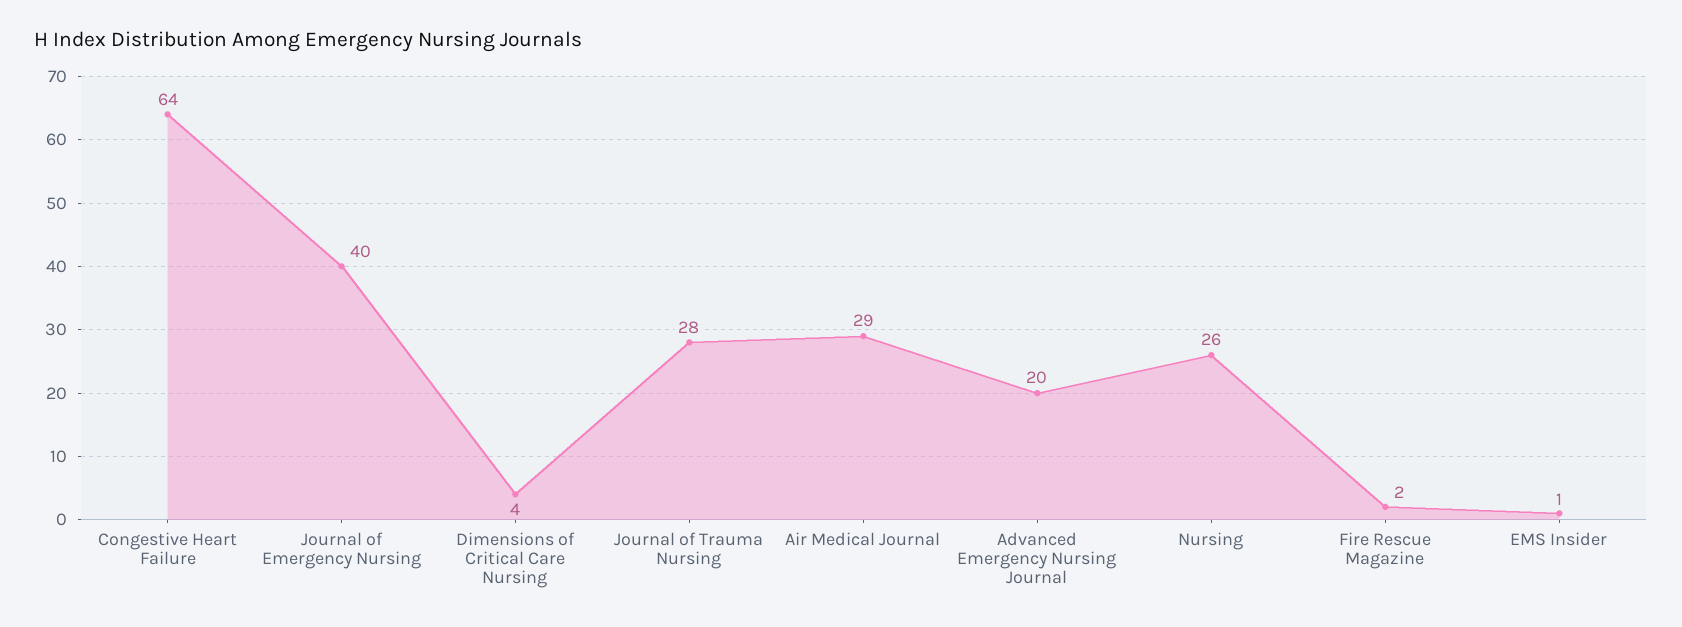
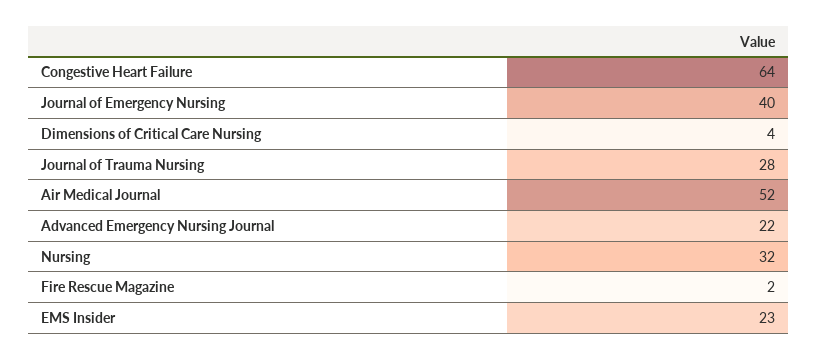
  {
    "Congestive Heart Failure": 64,
    "Journal of Emergency Nursing": 40,
    "Dimensions of Critical Care Nursing": 4,
    "Journal of Trauma Nursing": 28,
-   "Air Medical Journal": 29,
+   "Air Medical Journal": 52,
-   "Advanced Emergency Nursing Journal": 20,
+   "Advanced Emergency Nursing Journal": 22,
-   "Nursing": 26,
+   "Nursing": 32,
    "Fire Rescue Magazine": 2,
-   "EMS Insider": 1
+   "EMS Insider": 23
  }

